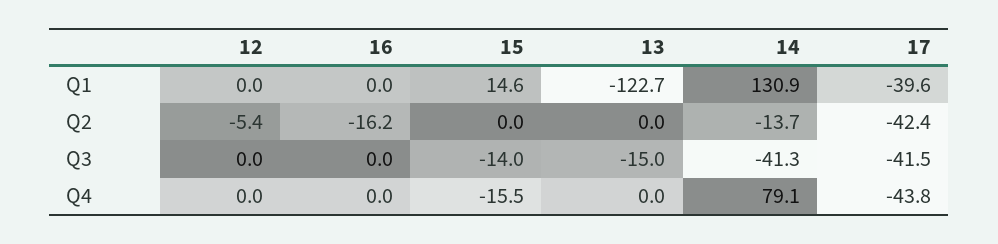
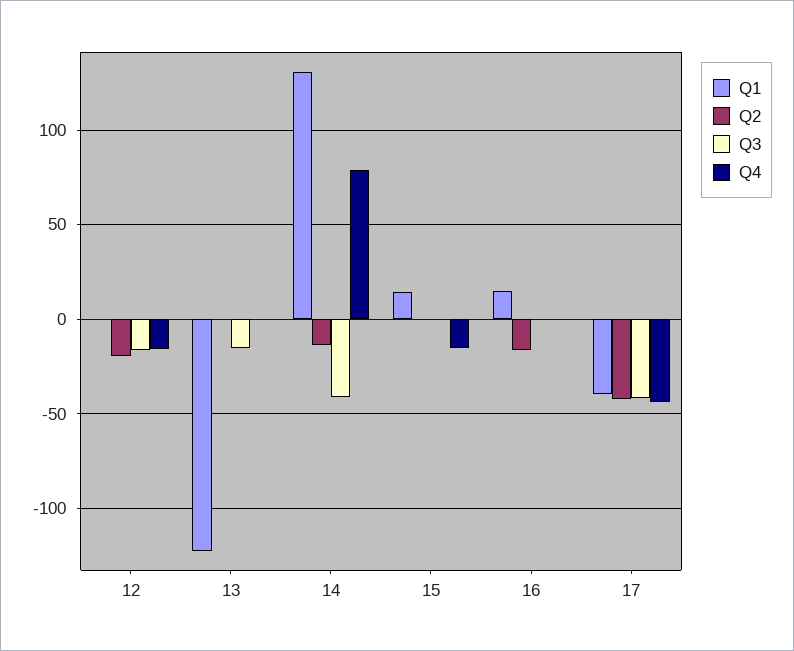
  {
    "Q1": {
      "12": 0,
-     "16": 0,
+     "16": 15,
      "15": 14.6,
      "13": -122.7,
      "14": 130.9,
      "17": -39.6
    },
    "Q2": {
-     "12": -5.4,
+     "12": -20,
      "16": -16.2,
      "15": 0,
      "13": 0,
      "14": -13.7,
      "17": -42.4
    },
    "Q3": {
-     "12": 0,
+     "12": -15,
      "16": 0,
-     "15": -14,
+     "15": 0,
      "13": -15,
      "14": -41.3,
      "17": -41.5
    },
    "Q4": {
-     "12": 0,
+     "12": -15,
      "16": 0,
      "15": -15.5,
      "13": 0,
      "14": 79.1,
      "17": -43.8
    }
  }

